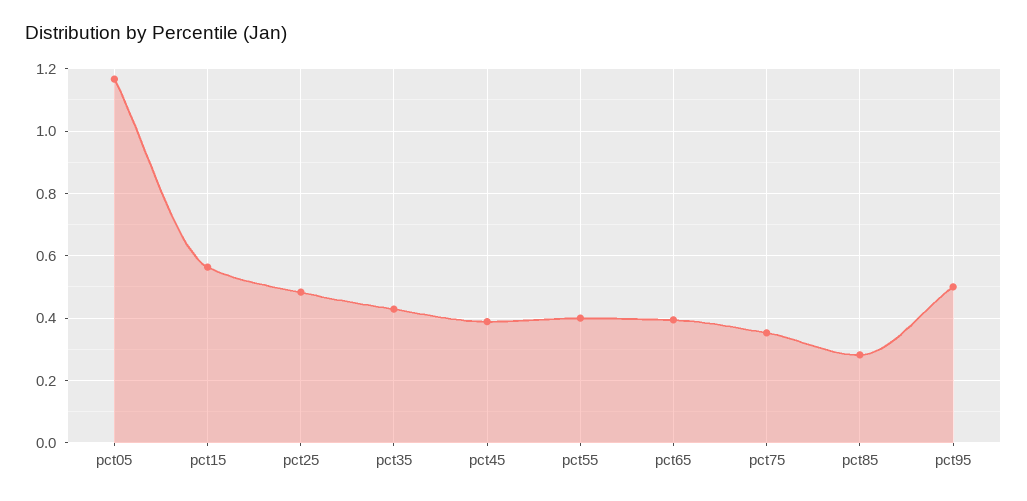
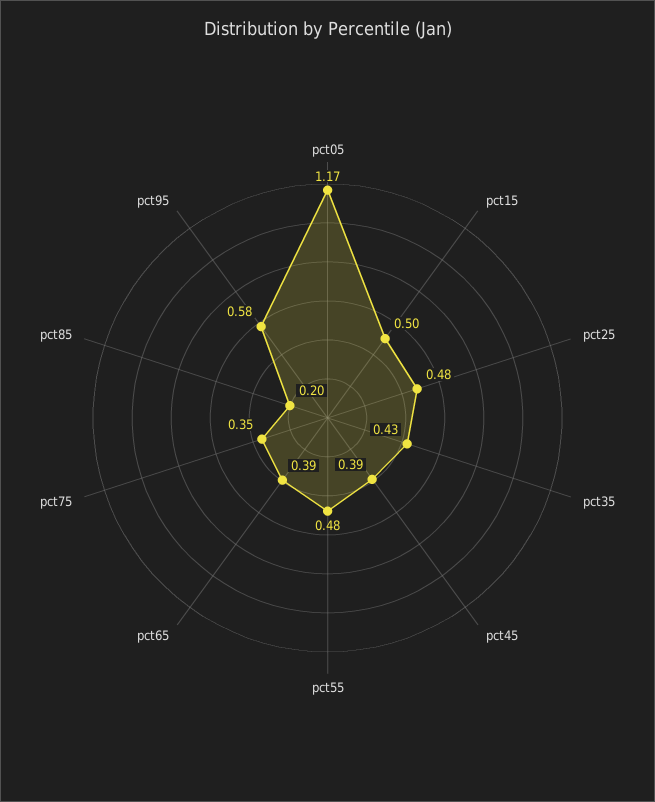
  {
    "pct05": 1.17,
-   "pct15": 0.56,
+   "pct15": 0.5,
    "pct25": 0.48,
    "pct35": 0.43,
    "pct45": 0.39,
-   "pct55": 0.4,
+   "pct55": 0.48,
    "pct65": 0.39,
    "pct75": 0.35,
-   "pct85": 0.28,
+   "pct85": 0.2,
-   "pct95": 0.5
+   "pct95": 0.58
  }

